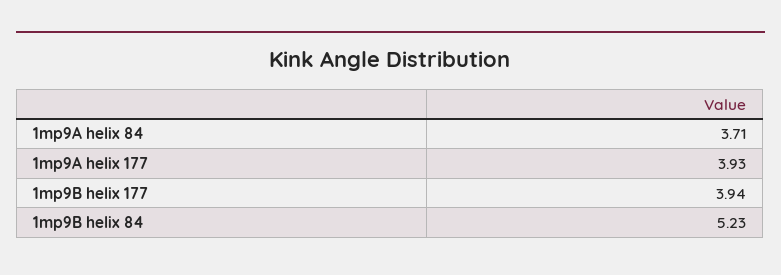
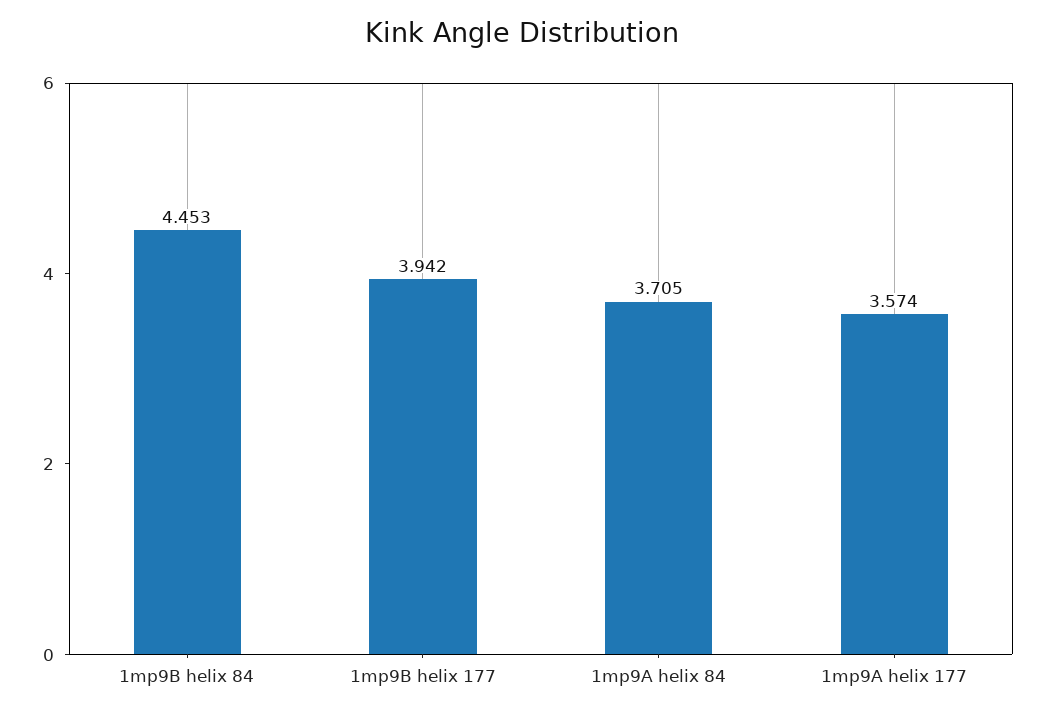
  {
    "1mp9A helix 84": 3.705,
-   "1mp9A helix 177": 3.93,
+   "1mp9A helix 177": 3.574,
    "1mp9B helix 177": 3.942,
-   "1mp9B helix 84": 5.23
+   "1mp9B helix 84": 4.453
  }

